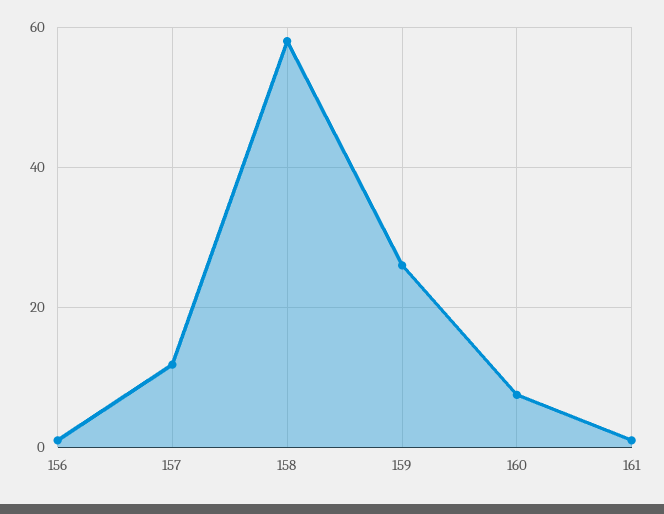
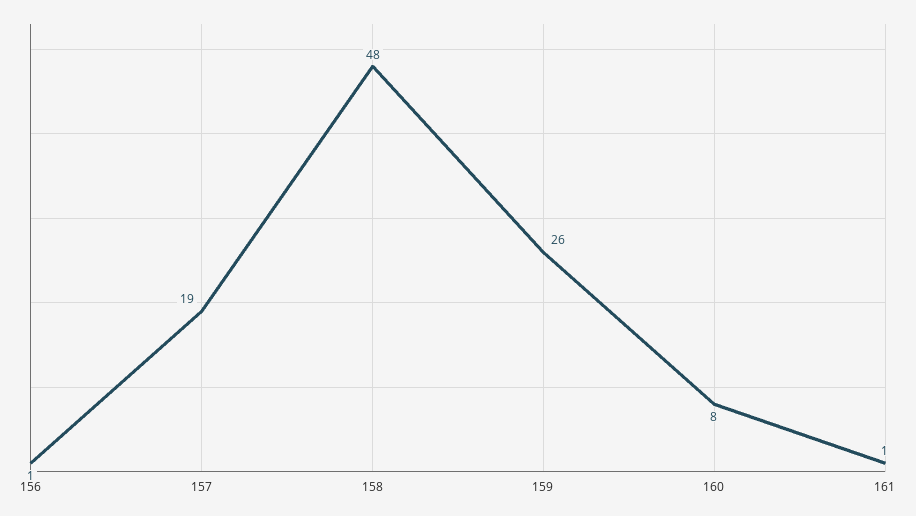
  {
    "156": 1,
-   "157": 12,
+   "157": 19,
-   "158": 58,
+   "158": 48,
    "159": 26,
    "160": 8,
    "161": 1
  }

